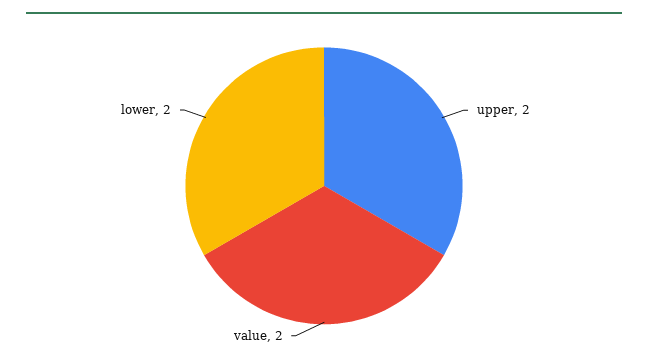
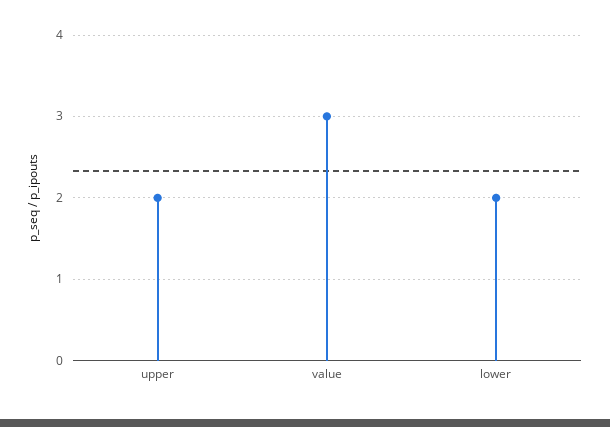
  {
    "upper": 2,
-   "value": 2,
+   "value": 3,
    "lower": 2
  }

